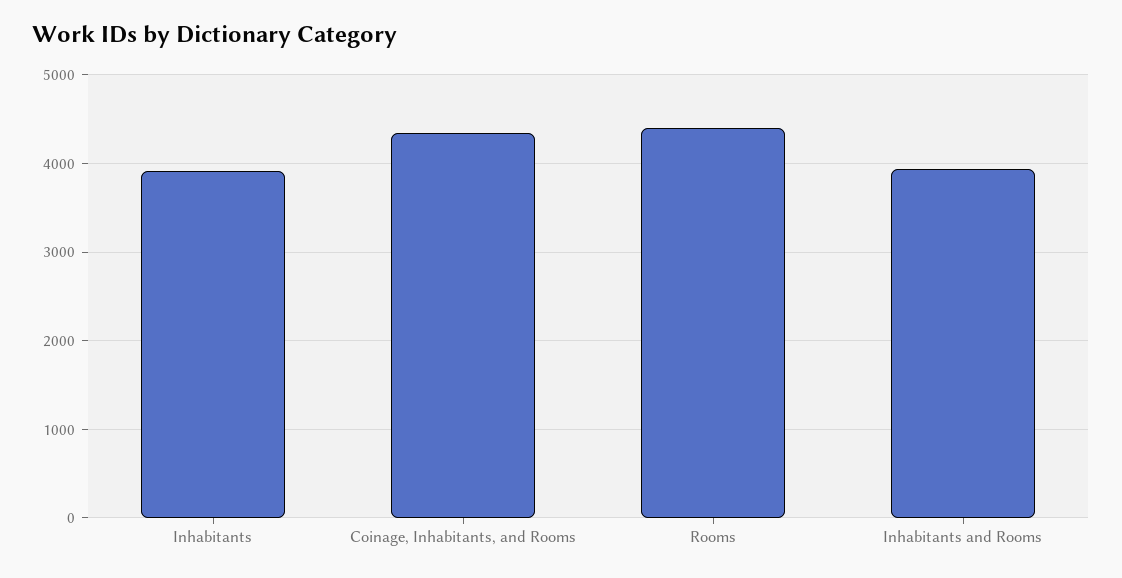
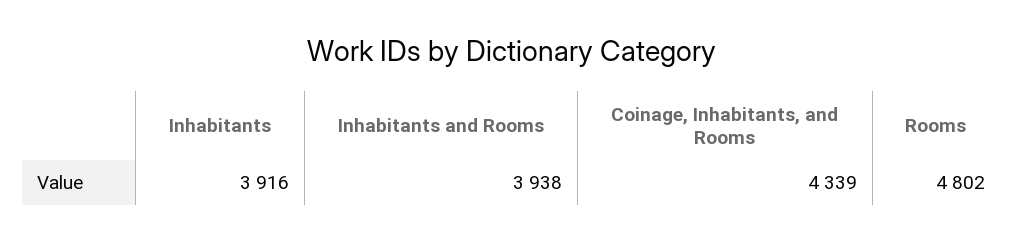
  {
    "Inhabitants": 3916,
    "Coinage, Inhabitants, and Rooms": 4339,
-   "Rooms": 4400,
+   "Rooms": 4802,
    "Inhabitants and Rooms": 3938
  }

